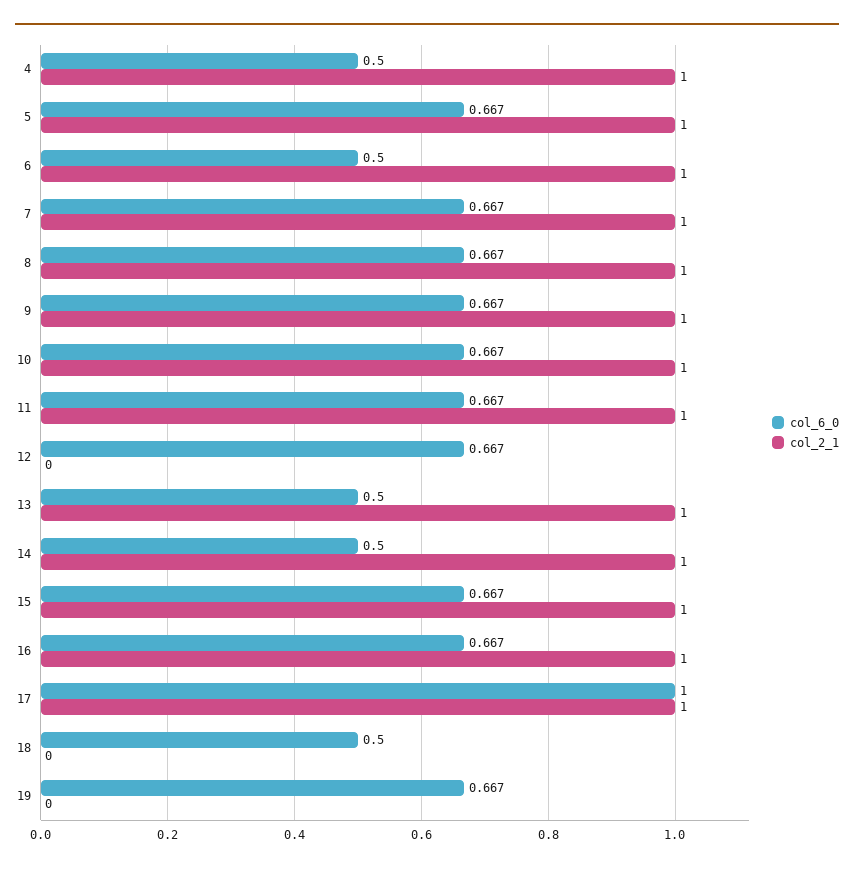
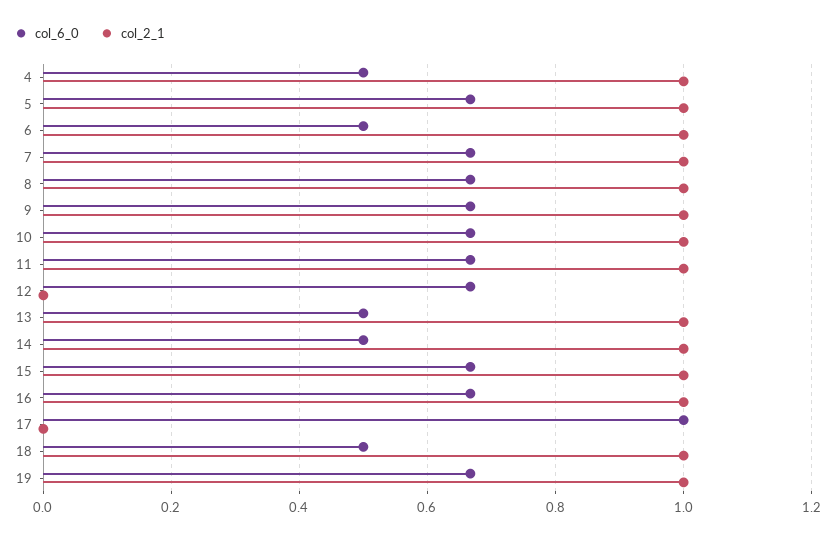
  {
    "col_6_0": {
      "4": 0.5,
      "5": 0.667,
      "6": 0.5,
      "7": 0.667,
      "8": 0.667,
      "9": 0.667,
      "10": 0.667,
      "11": 0.667,
      "12": 0.667,
      "13": 0.5,
      "14": 0.5,
      "15": 0.667,
      "16": 0.667,
      "17": 1,
      "18": 0.5,
      "19": 0.667
    },
    "col_2_1": {
      "4": 1,
      "5": 1,
      "6": 1,
      "7": 1,
      "8": 1,
      "9": 1,
      "10": 1,
      "11": 1,
      "12": 0,
      "13": 1,
      "14": 1,
      "15": 1,
      "16": 1,
-     "17": 1,
+     "17": 0,
-     "18": 0,
+     "18": 1,
-     "19": 0
+     "19": 1
    }
  }

